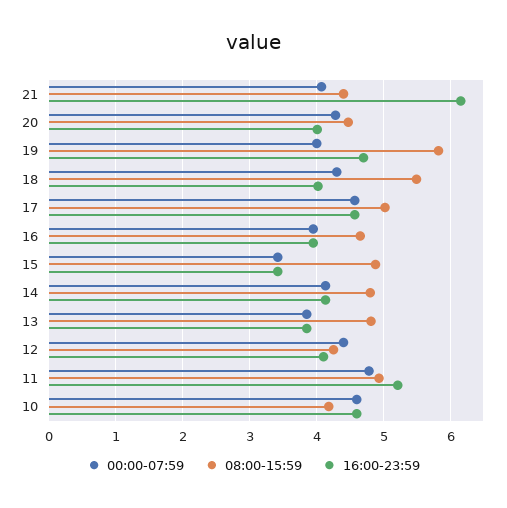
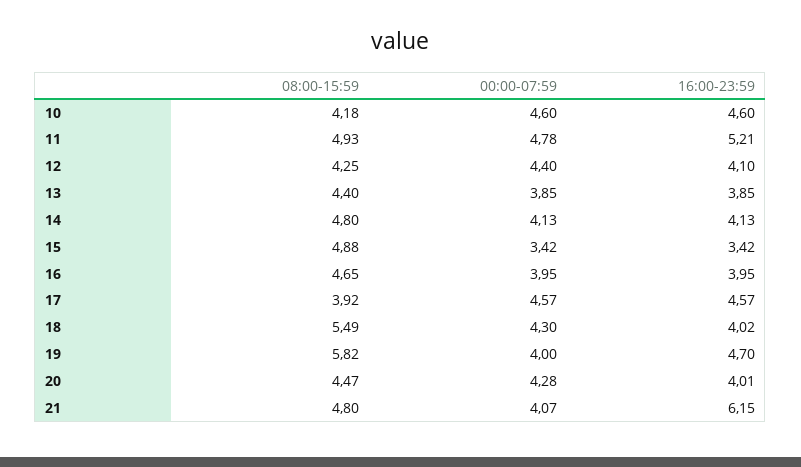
  {
    "00:00-07:59": {
      "21": 4.07,
      "20": 4.28,
      "19": 4,
      "18": 4.3,
      "17": 4.57,
      "16": 3.95,
      "15": 3.42,
      "14": 4.13,
      "13": 3.85,
      "12": 4.4,
      "11": 4.78,
      "10": 4.6
    },
    "08:00-15:59": {
-     "21": 4.4,
+     "21": 4.8,
      "20": 4.47,
      "19": 5.82,
      "18": 5.49,
-     "17": 5,
+     "17": 3.92,
      "16": 4.65,
      "15": 4.88,
      "14": 4.8,
-     "13": 4.8,
+     "13": 4.4,
      "12": 4.25,
      "11": 4.93,
      "10": 4.18
    },
    "16:00-23:59": {
      "21": 6.15,
      "20": 4.01,
      "19": 4.7,
      "18": 4.02,
      "17": 4.57,
      "16": 3.95,
      "15": 3.42,
      "14": 4.13,
      "13": 3.85,
      "12": 4.1,
      "11": 5.21,
      "10": 4.6
    }
  }

